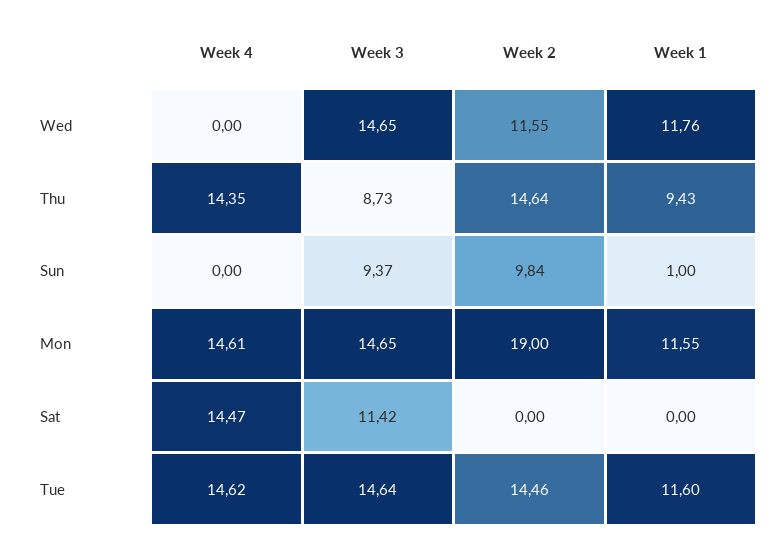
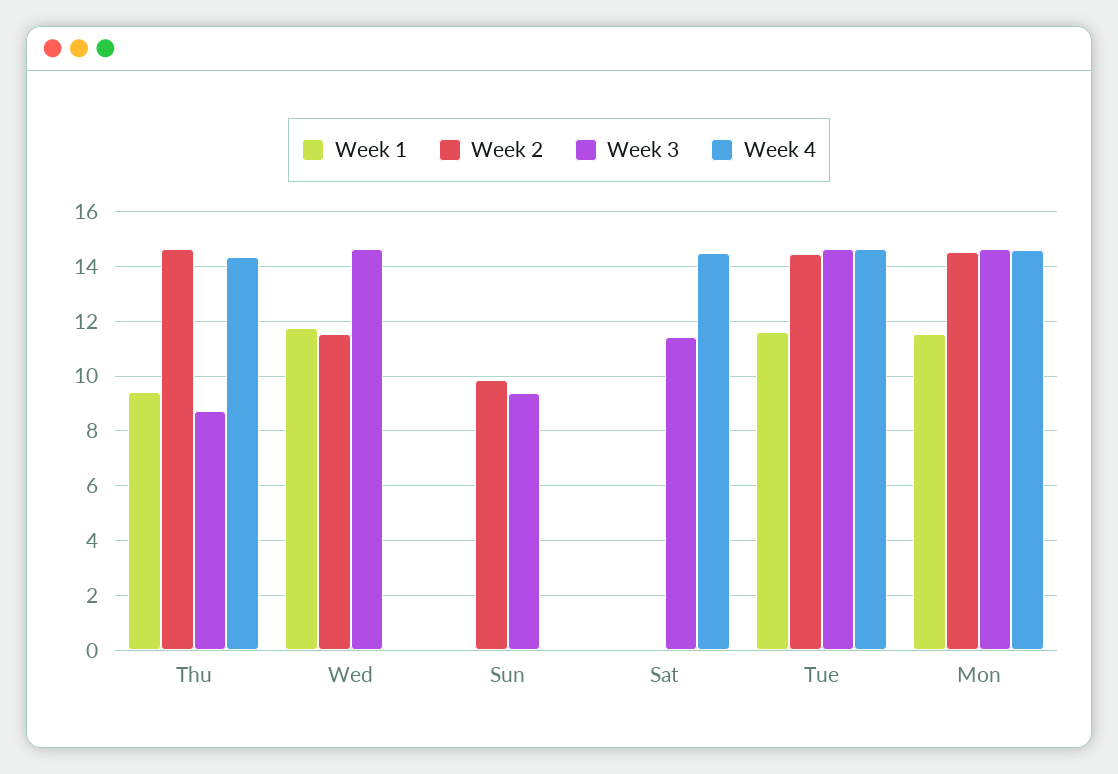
  {
    "Week 4": {
      "Wed": 0,
      "Thu": 14.35,
      "Sun": 0,
      "Mon": 14.61,
      "Sat": 14.47,
      "Tue": 14.62
    },
    "Week 3": {
      "Wed": 14.65,
      "Thu": 8.73,
      "Sun": 9.37,
      "Mon": 14.65,
      "Sat": 11.42,
      "Tue": 14.64
    },
    "Week 2": {
      "Wed": 11.55,
      "Thu": 14.64,
      "Sun": 9.84,
-     "Mon": 19,
+     "Mon": 14.5,
      "Sat": 0,
      "Tue": 14.46
    },
    "Week 1": {
      "Wed": 11.76,
      "Thu": 9.43,
-     "Sun": 1,
+     "Sun": 0,
      "Mon": 11.55,
      "Sat": 0,
      "Tue": 11.6
    }
  }

